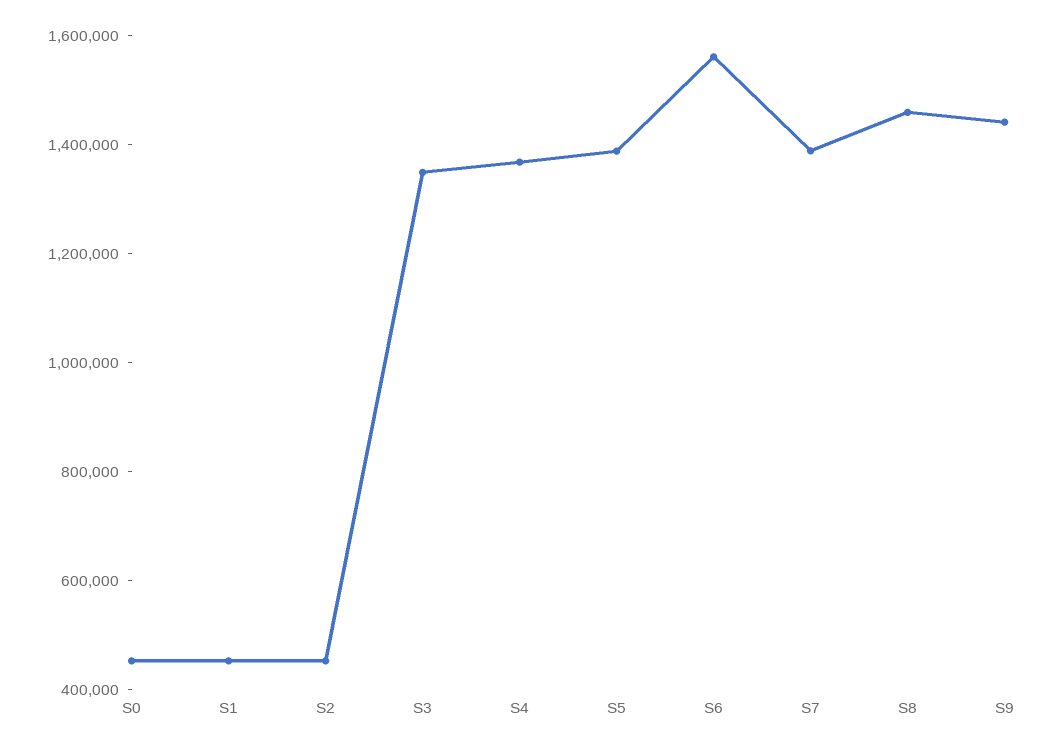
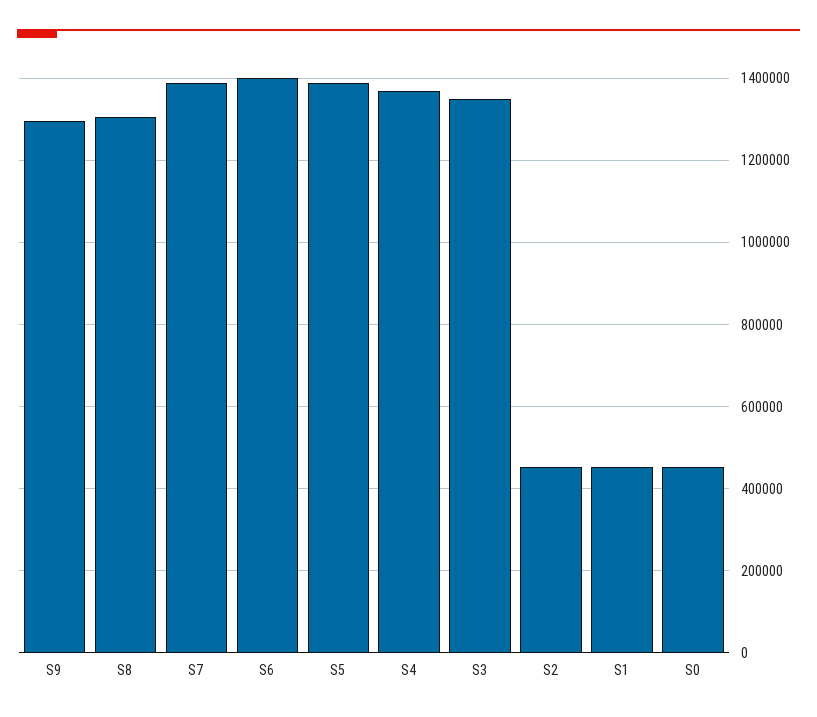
  {
    "S0": 460000,
    "S1": 460000,
    "S2": 460000,
    "S3": 1340000,
    "S4": 1360000,
    "S5": 1380000,
-   "S6": 1550000,
+   "S6": 1400000,
    "S7": 1380000,
-   "S8": 1450000,
+   "S8": 1300000,
-   "S9": 1450000
+   "S9": 1300000
  }

